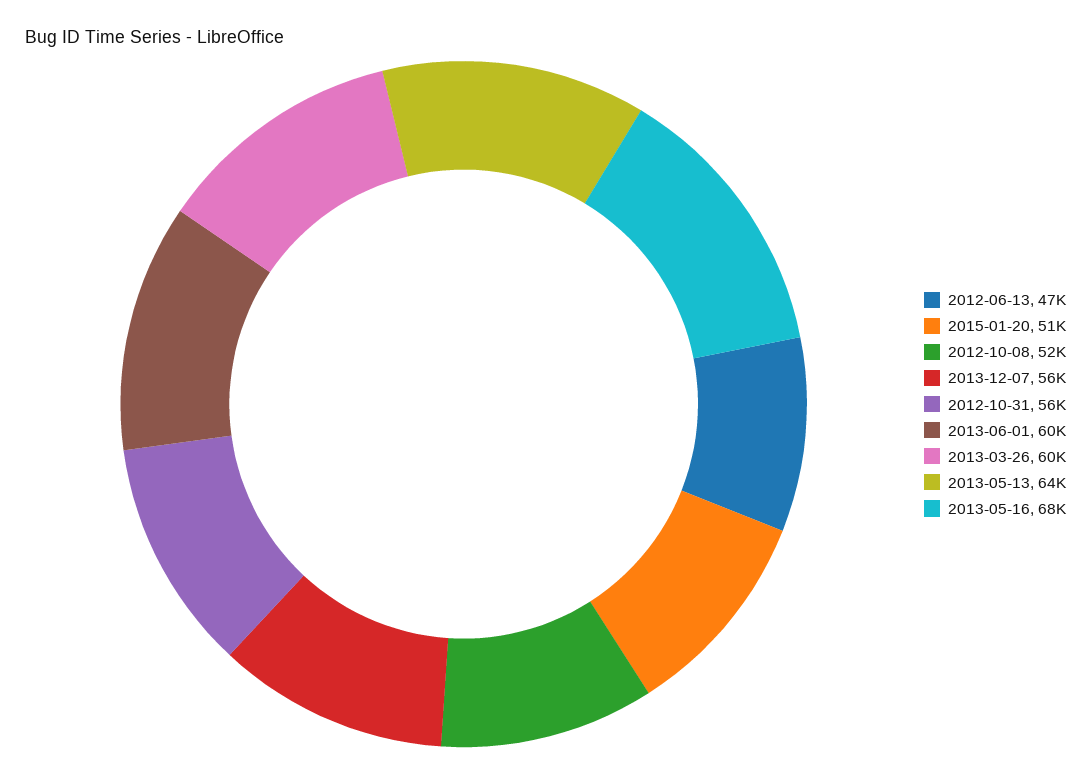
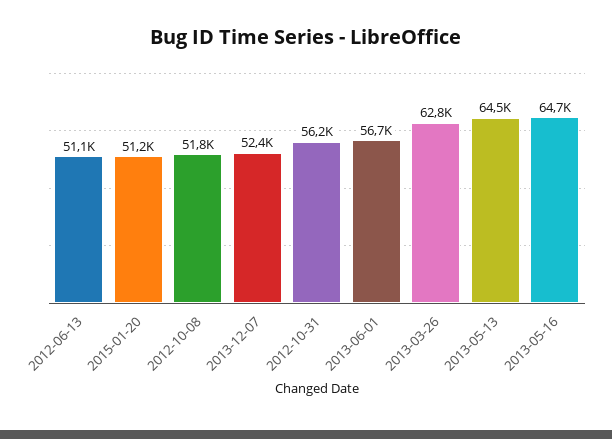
  {
-   "2012-06-13": 47000,
+   "2012-06-13": 51100,
    "2015-01-20": 51200,
    "2012-10-08": 51800,
-   "2013-12-07": 56000,
+   "2013-12-07": 52400,
    "2012-10-31": 56200,
-   "2013-06-01": 60000,
+   "2013-06-01": 56700,
-   "2013-03-26": 60000,
+   "2013-03-26": 62800,
    "2013-05-13": 64500,
-   "2013-05-16": 68000
+   "2013-05-16": 64700
  }

